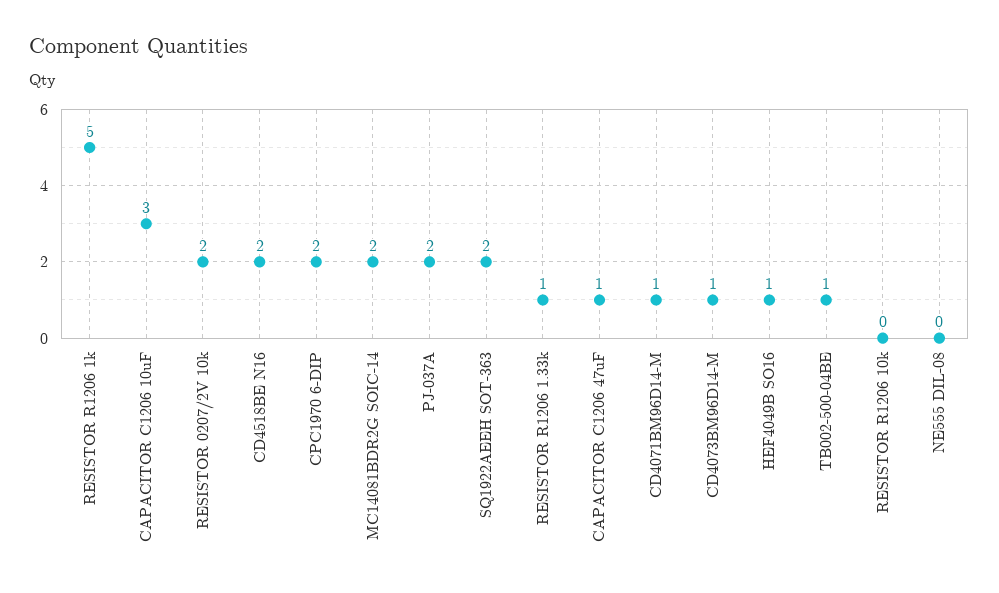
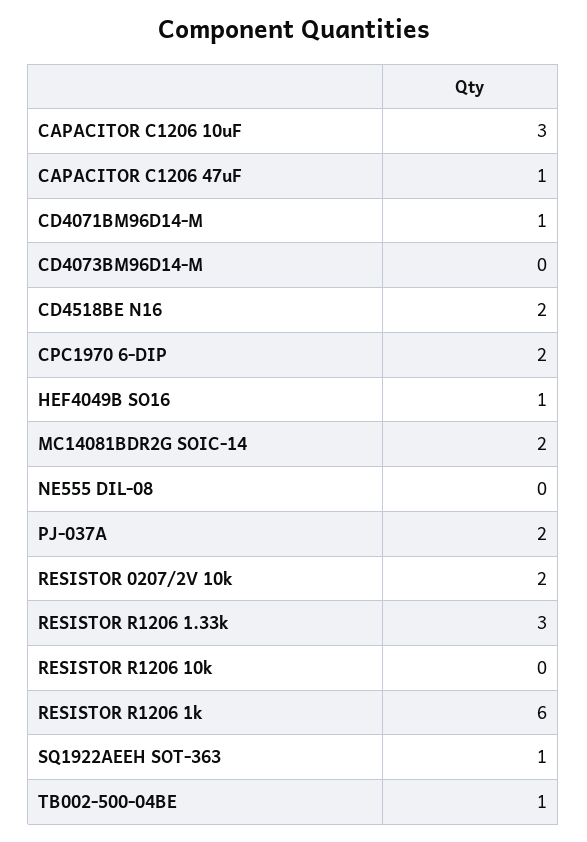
  {
-   "RESISTOR R1206 1k": 5,
+   "RESISTOR R1206 1k": 6,
    "CAPACITOR C1206 10uF": 3,
    "RESISTOR 0207/2V 10k": 2,
    "CD4518BE N16": 2,
    "CPC1970 6-DIP": 2,
    "MC14081BDR2G SOIC-14": 2,
    "PJ-037A": 2,
-   "SQ1922AEEH SOT-363": 2,
+   "SQ1922AEEH SOT-363": 1,
-   "RESISTOR R1206 1.33k": 1,
+   "RESISTOR R1206 1.33k": 3,
    "CAPACITOR C1206 47uF": 1,
    "CD4071BM96D14-M": 1,
-   "CD4073BM96D14-M": 1,
+   "CD4073BM96D14-M": 0,
    "HEF4049B SO16": 1,
    "TB002-500-04BE": 1,
    "RESISTOR R1206 10k": 0,
    "NE555 DIL-08": 0
  }

